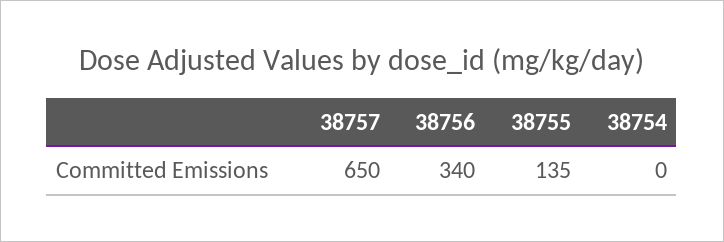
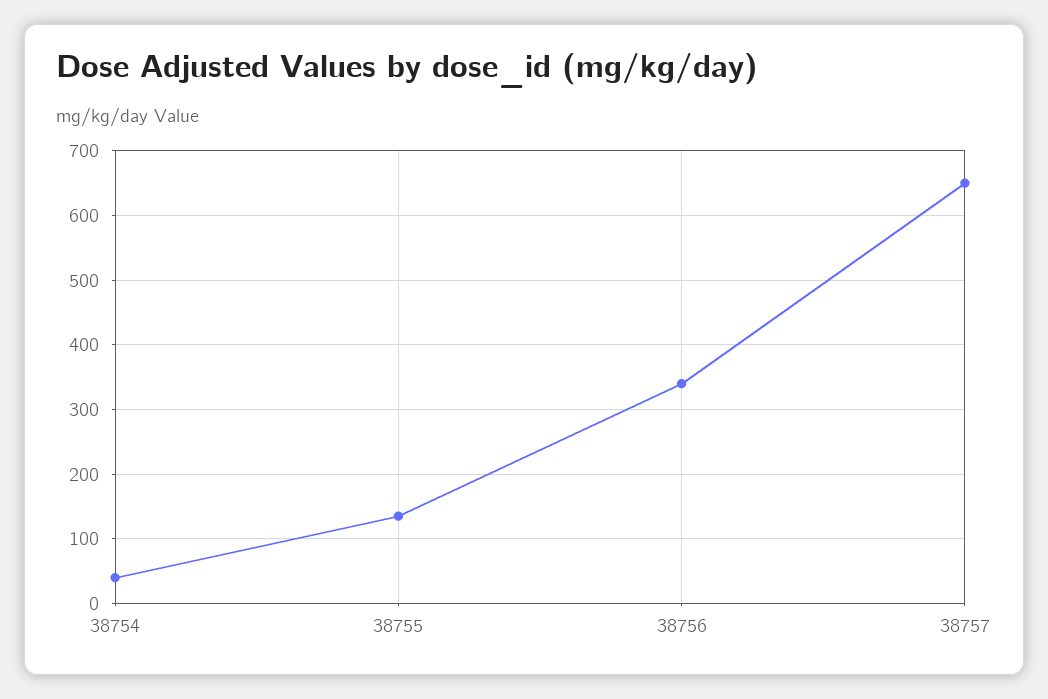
  {
    "38757": 650,
    "38756": 340,
    "38755": 135,
-   "38754": 0
+   "38754": 40
  }

